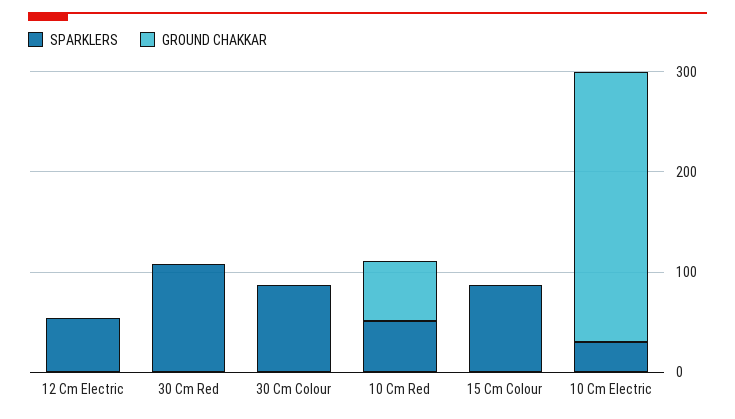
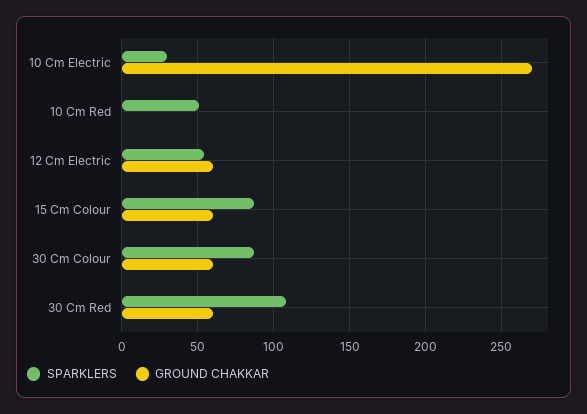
  {
    "SPARKLERS": {
      "12 Cm Electric": 55,
      "30 Cm Red": 110,
      "30 Cm Colour": 85,
      "10 Cm Red": 50,
      "15 Cm Colour": 85,
      "10 Cm Electric": 30
    },
    "GROUND CHAKKAR": {
-     "12 Cm Electric": 0,
+     "12 Cm Electric": 60,
-     "30 Cm Red": 0,
+     "30 Cm Red": 60,
-     "30 Cm Colour": 0,
+     "30 Cm Colour": 60,
-     "10 Cm Red": 60,
+     "10 Cm Red": 0,
-     "15 Cm Colour": 0,
+     "15 Cm Colour": 60,
      "10 Cm Electric": 270
    }
  }

